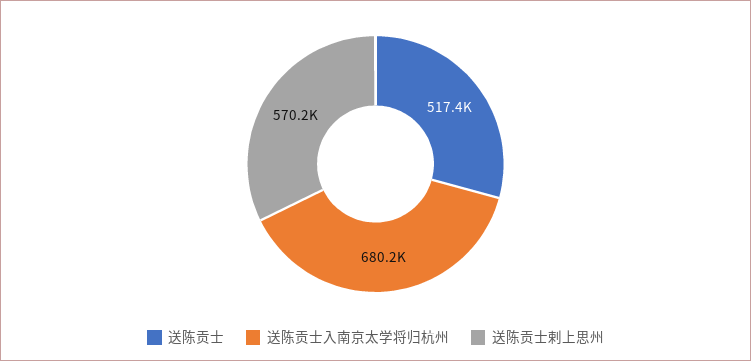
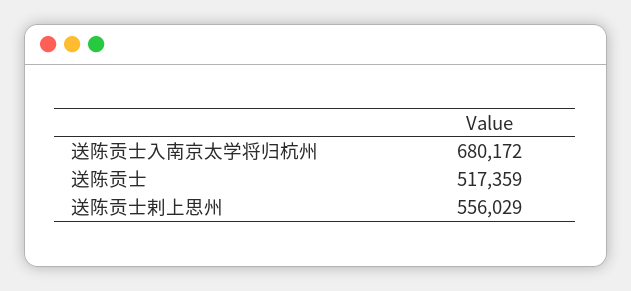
  {
    "送陈贡士": 517359,
    "送陈贡士入南京太学将归杭州": 680172,
-   "送陈贡士剌上思州": 570200
+   "送陈贡士剌上思州": 556029
  }

